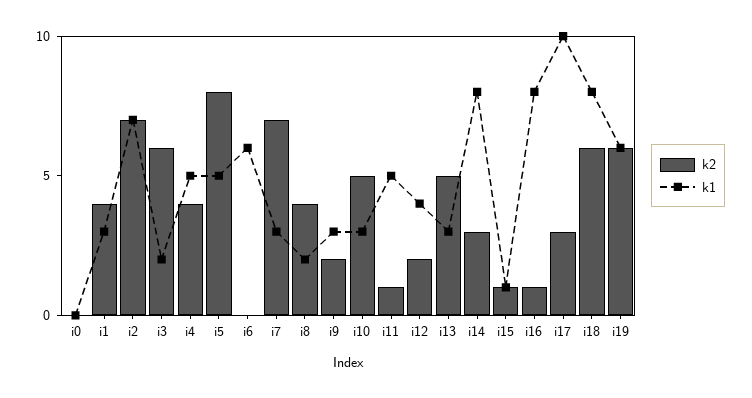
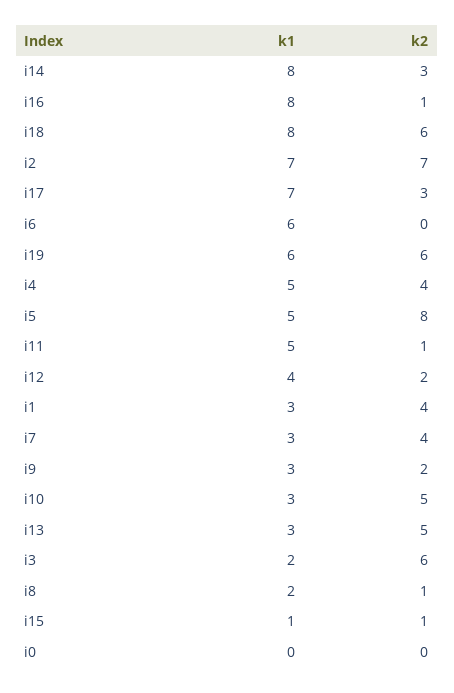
  {
    "k2": {
      "i0": 0,
      "i1": 4,
      "i2": 7,
      "i3": 6,
      "i4": 4,
      "i5": 8,
      "i6": 0,
-     "i7": 7,
+     "i7": 4,
-     "i8": 4,
+     "i8": 1,
      "i9": 2,
      "i10": 5,
      "i11": 1,
      "i12": 2,
      "i13": 5,
      "i14": 3,
      "i15": 1,
      "i16": 1,
      "i17": 3,
      "i18": 6,
      "i19": 6
    },
    "k1": {
      "i0": 0,
      "i1": 3,
      "i2": 7,
      "i3": 2,
      "i4": 5,
      "i5": 5,
      "i6": 6,
      "i7": 3,
      "i8": 2,
      "i9": 3,
      "i10": 3,
      "i11": 5,
      "i12": 4,
      "i13": 3,
      "i14": 8,
      "i15": 1,
      "i16": 8,
-     "i17": 10,
+     "i17": 7,
      "i18": 8,
      "i19": 6
    }
  }

